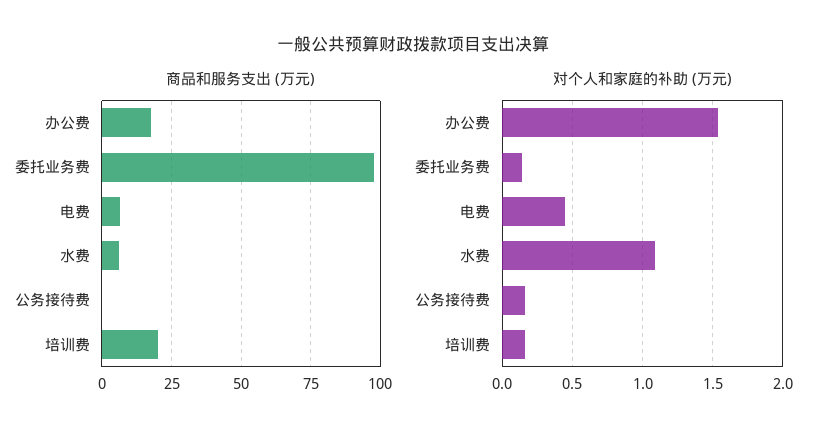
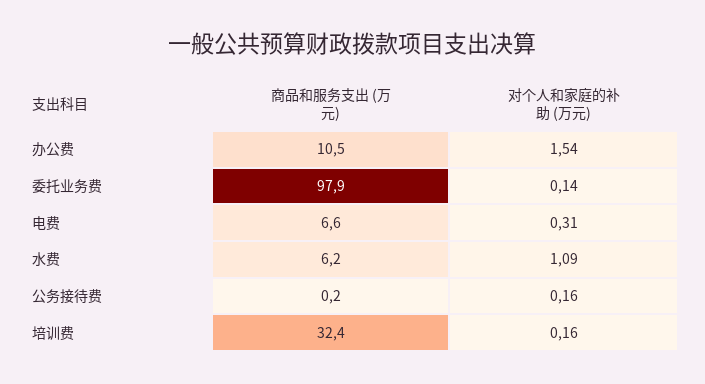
  {
    "商品和服务支出 (万元)": {
-     "办公费": 17.5,
+     "办公费": 10.5,
      "委托业务费": 97.9,
      "电费": 6.6,
      "水费": 6.2,
      "公务接待费": 0.2,
-     "培训费": 20
+     "培训费": 32.4
    },
    "对个人和家庭的补助 (万元)": {
      "办公费": 1.54,
      "委托业务费": 0.14,
-     "电费": 0.45,
+     "电费": 0.31,
      "水费": 1.09,
      "公务接待费": 0.16,
      "培训费": 0.16
    }
  }

